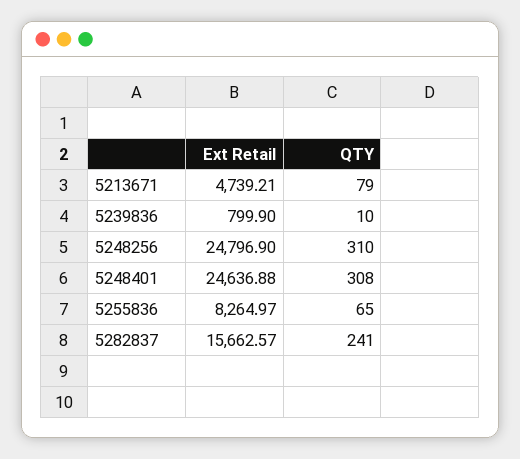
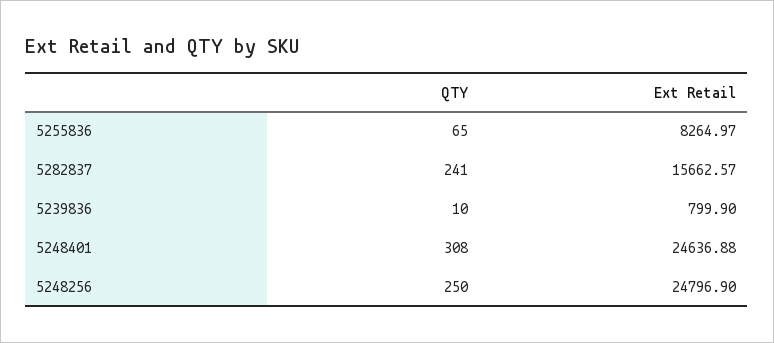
  {
    "Ext Retail": {
-     "5213671": 4739.21,
      "5239836": 799.9,
      "5248256": 24796.9,
      "5248401": 24636.88,
      "5255836": 8264.97,
      "5282837": 15662.57
    },
    "QTY": {
-     "5213671": 79,
      "5239836": 10,
-     "5248256": 310,
+     "5248256": 250,
      "5248401": 308,
      "5255836": 65,
      "5282837": 241
    }
  }

